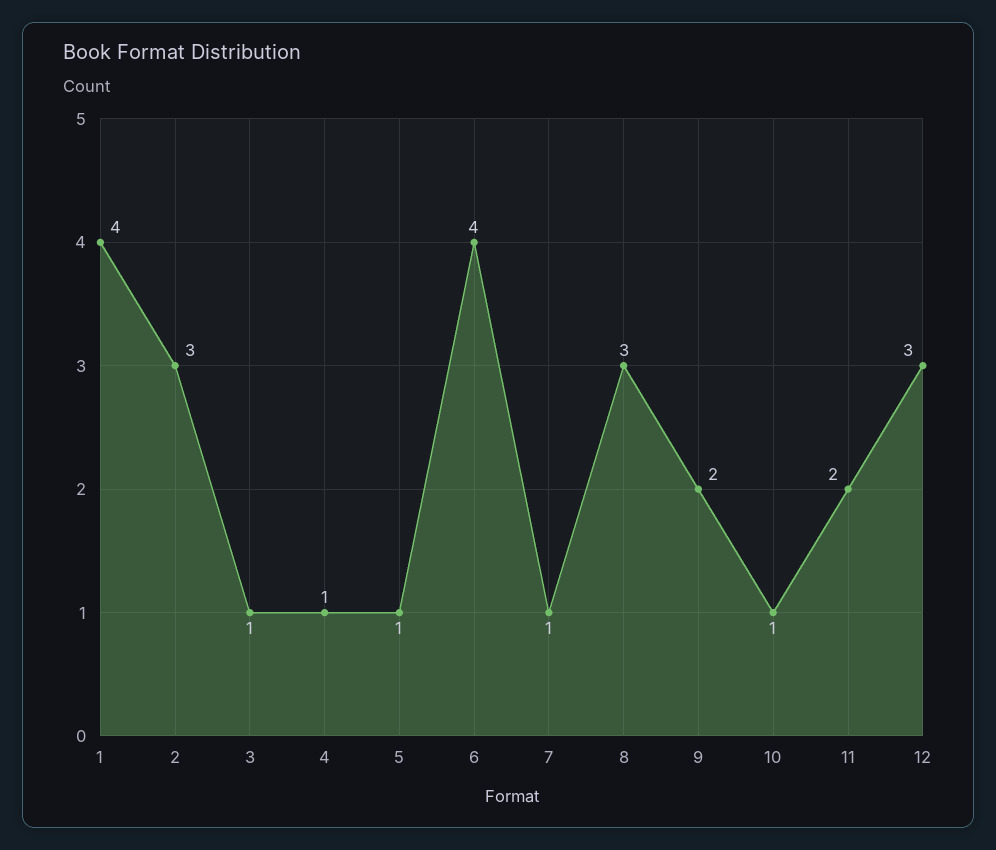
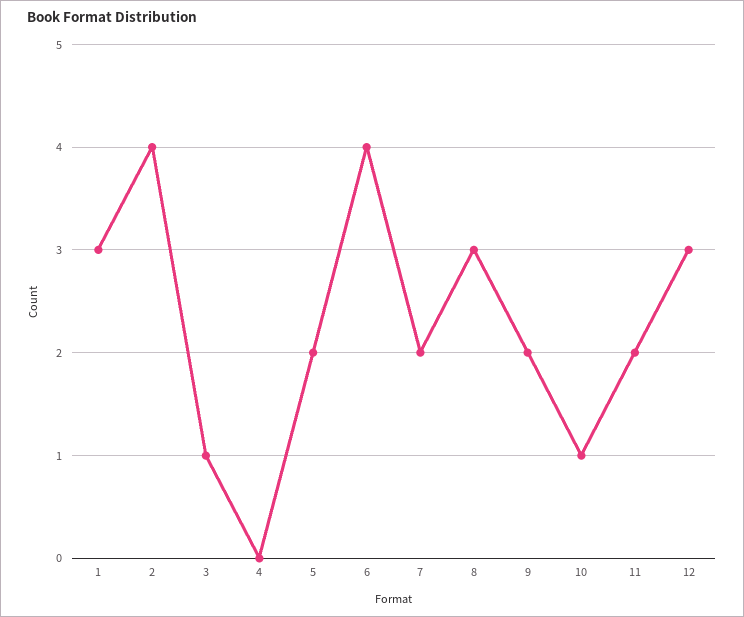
  {
-   "1": 4,
+   "1": 3,
-   "2": 3,
+   "2": 4,
    "3": 1,
-   "4": 1,
+   "4": 0,
-   "5": 1,
+   "5": 2,
    "6": 4,
-   "7": 1,
+   "7": 2,
    "8": 3,
    "9": 2,
    "10": 1,
    "11": 2,
    "12": 3
  }

